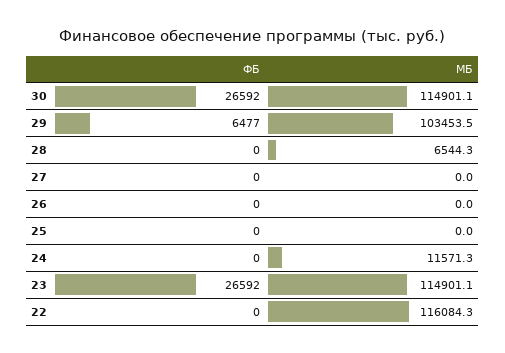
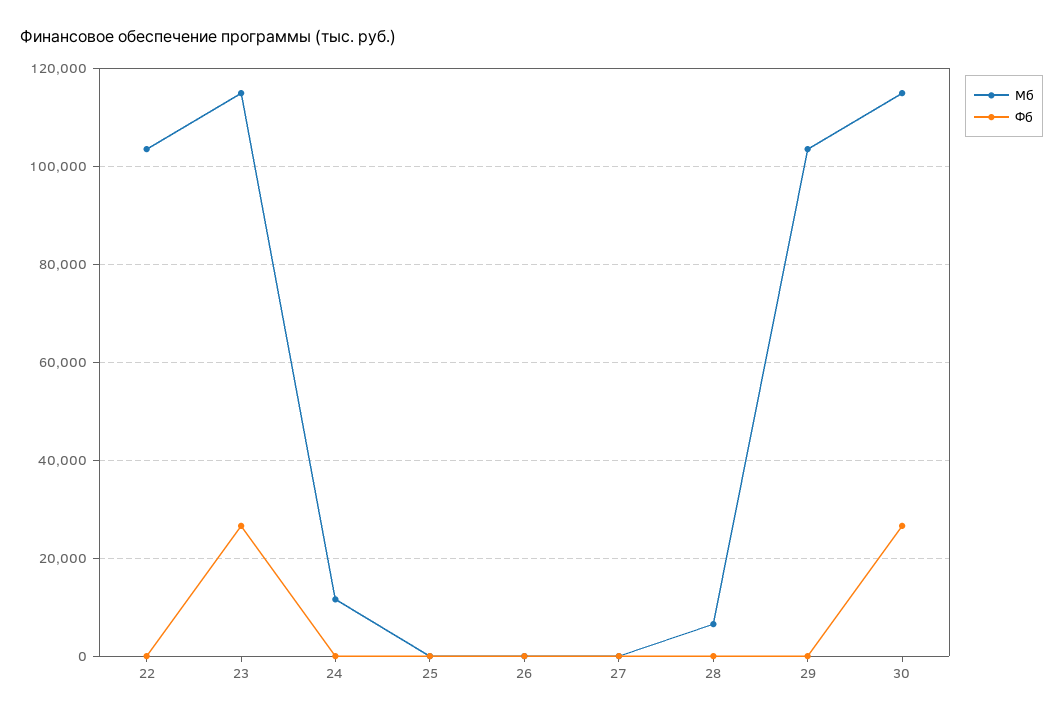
  {
    "ФБ": {
      "30": 26592,
-     "29": 6477,
+     "29": 0,
      "28": 0,
      "27": 0,
      "26": 0,
      "25": 0,
      "24": 0,
      "23": 26592,
      "22": 0
    },
    "МБ": {
      "30": 114901.1,
      "29": 103453.5,
      "28": 6544.3,
      "27": 0,
      "26": 0,
      "25": 0,
      "24": 11571.3,
      "23": 114901.1,
-     "22": 116084.3
+     "22": 104000
    }
  }

